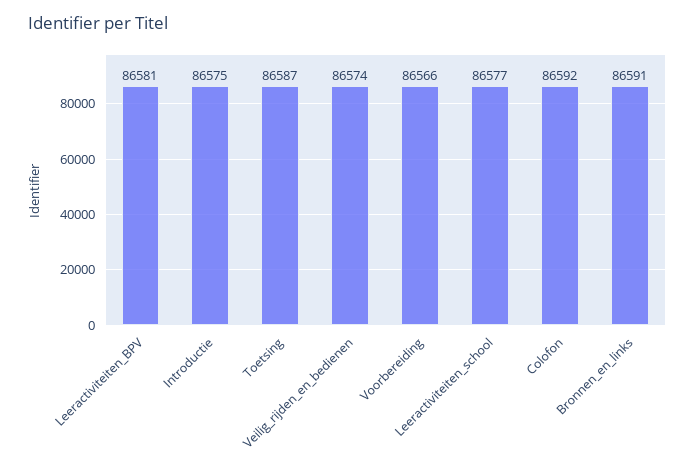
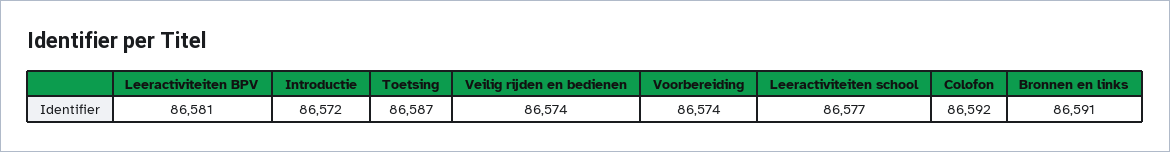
  {
    "Leeractiviteiten_BPV": 86581,
-   "Introductie": 86575,
+   "Introductie": 86572,
    "Toetsing": 86587,
    "Veilig_rijden_en_bedienen": 86574,
-   "Voorbereiding": 86566,
+   "Voorbereiding": 86574,
    "Leeractiviteiten_school": 86577,
    "Colofon": 86592,
    "Bronnen_en_links": 86591
  }

